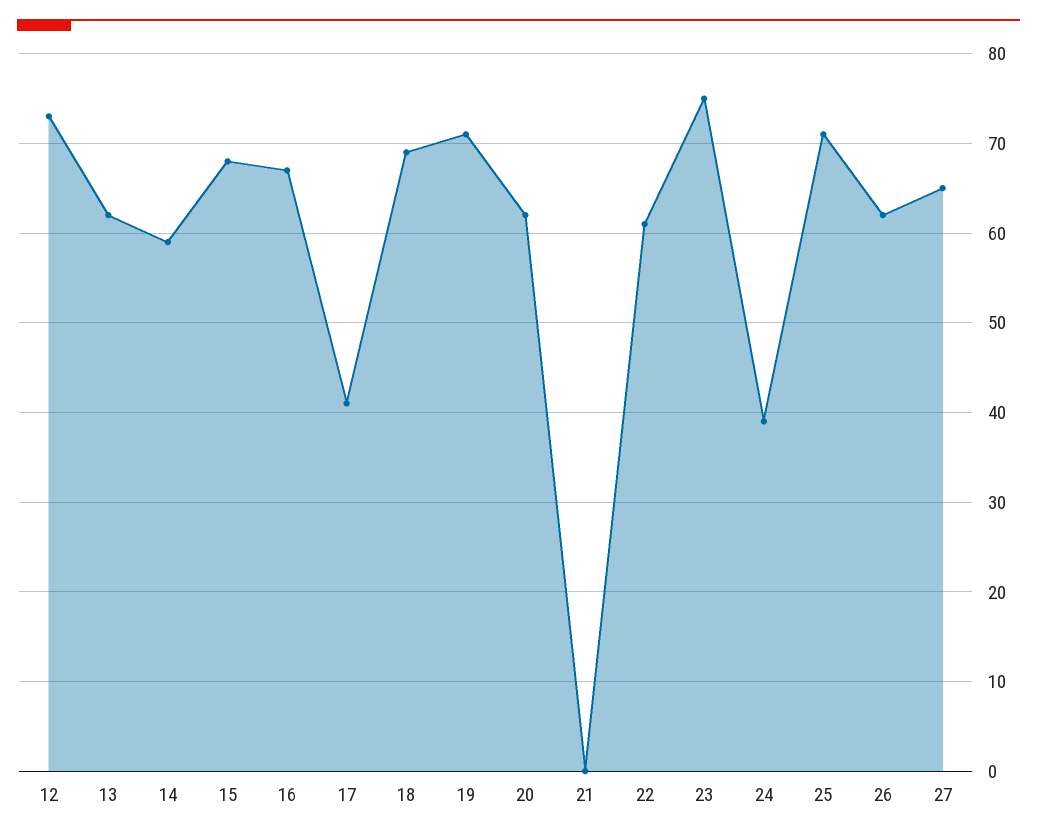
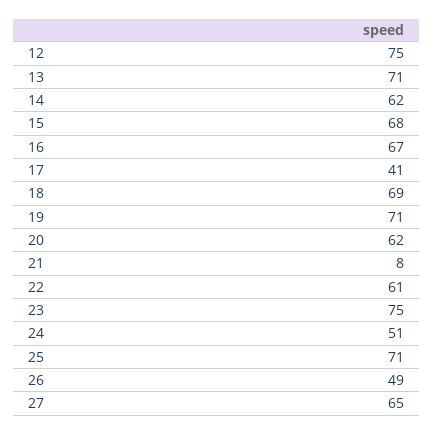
  {
-   "12": 73,
+   "12": 75,
-   "13": 62,
+   "13": 71,
-   "14": 59,
+   "14": 62,
    "15": 68,
    "16": 67,
    "17": 41,
    "18": 69,
    "19": 71,
    "20": 62,
-   "21": 0,
+   "21": 8,
    "22": 61,
    "23": 75,
-   "24": 39,
+   "24": 51,
    "25": 71,
-   "26": 62,
+   "26": 49,
    "27": 65
  }

